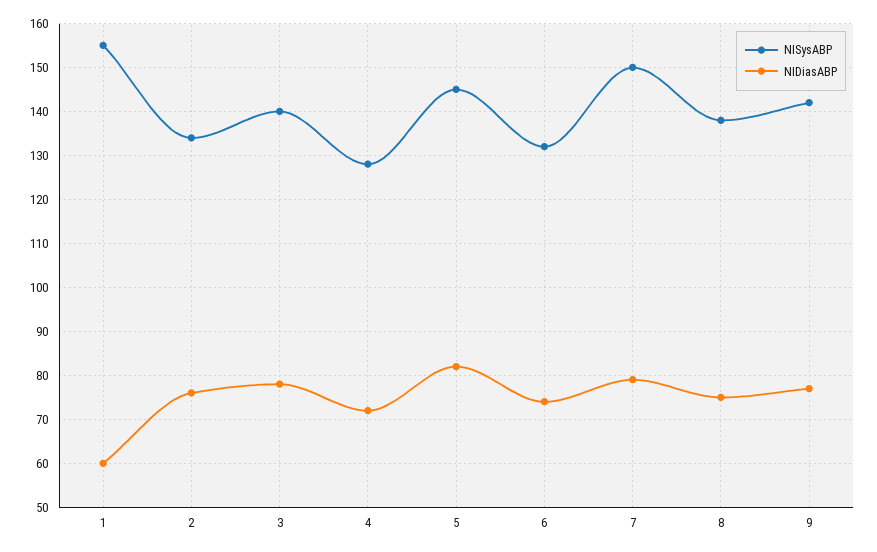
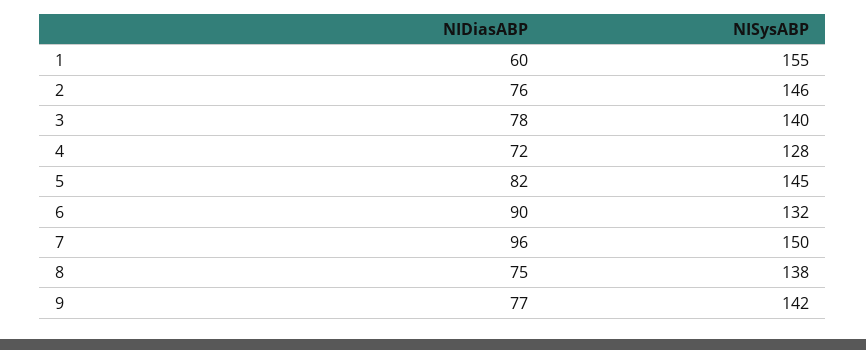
  {
    "NISysABP": {
      "1": 155,
-     "2": 135,
+     "2": 146,
      "3": 140,
      "4": 128,
      "5": 145,
      "6": 132,
      "7": 150,
      "8": 138,
      "9": 142
    },
    "NIDiasABP": {
      "1": 60,
      "2": 76,
      "3": 78,
      "4": 72,
      "5": 82,
-     "6": 75,
+     "6": 90,
-     "7": 80,
+     "7": 96,
      "8": 75,
      "9": 77
    }
  }

